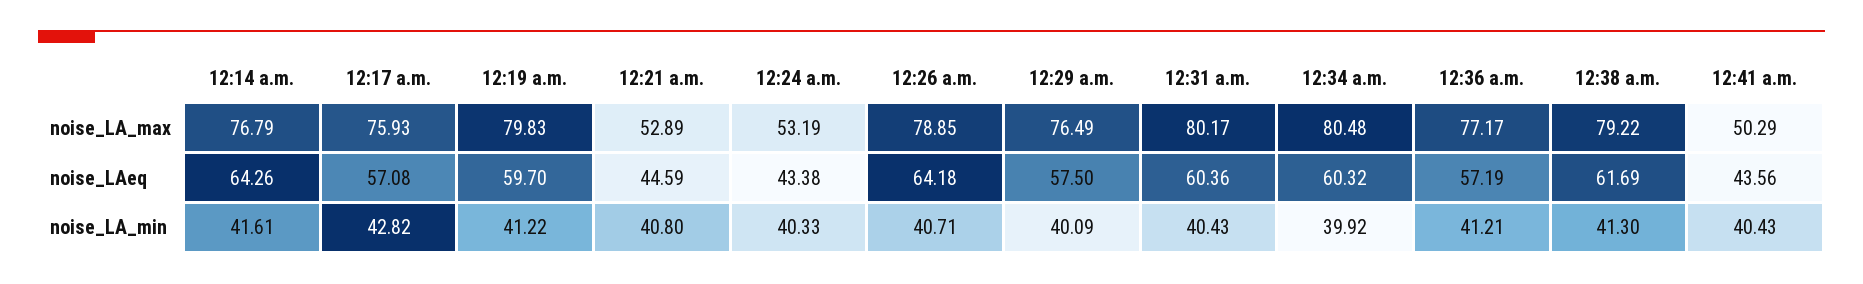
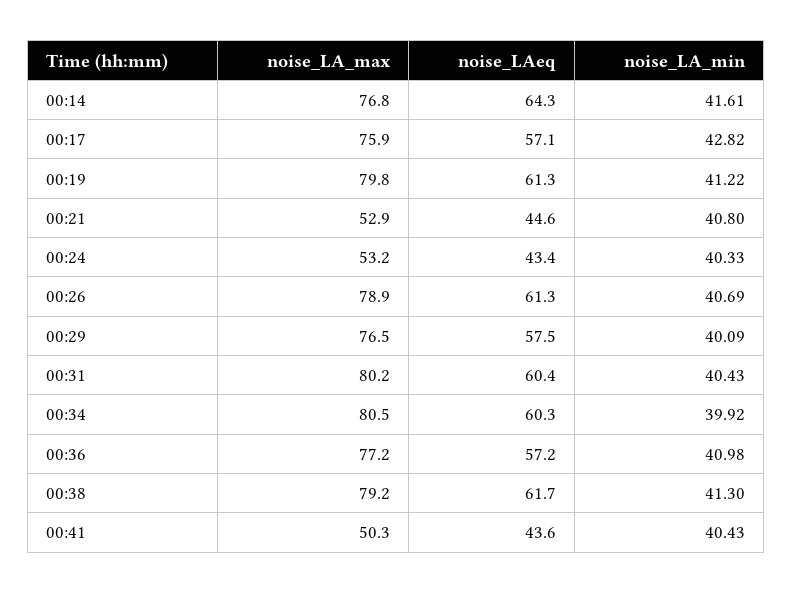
  {
    "12:14 a.m.": {
      "noise_LA_max": 76.79,
      "noise_LAeq": 64.26,
      "noise_LA_min": 41.61
    },
    "12:17 a.m.": {
      "noise_LA_max": 75.93,
      "noise_LAeq": 57.08,
      "noise_LA_min": 42.82
    },
    "12:19 a.m.": {
      "noise_LA_max": 79.83,
-     "noise_LAeq": 59.7,
+     "noise_LAeq": 61.3,
      "noise_LA_min": 41.22
    },
    "12:21 a.m.": {
      "noise_LA_max": 52.89,
      "noise_LAeq": 44.59,
      "noise_LA_min": 40.8
    },
    "12:24 a.m.": {
      "noise_LA_max": 53.19,
      "noise_LAeq": 43.38,
      "noise_LA_min": 40.33
    },
    "12:26 a.m.": {
      "noise_LA_max": 78.85,
-     "noise_LAeq": 64.18,
+     "noise_LAeq": 61.3,
-     "noise_LA_min": 40.71
+     "noise_LA_min": 40.69
    },
    "12:29 a.m.": {
      "noise_LA_max": 76.49,
      "noise_LAeq": 57.5,
      "noise_LA_min": 40.09
    },
    "12:31 a.m.": {
      "noise_LA_max": 80.17,
      "noise_LAeq": 60.36,
      "noise_LA_min": 40.43
    },
    "12:34 a.m.": {
      "noise_LA_max": 80.48,
      "noise_LAeq": 60.32,
      "noise_LA_min": 39.92
    },
    "12:36 a.m.": {
      "noise_LA_max": 77.17,
      "noise_LAeq": 57.19,
-     "noise_LA_min": 41.21
+     "noise_LA_min": 40.98
    },
    "12:38 a.m.": {
      "noise_LA_max": 79.22,
      "noise_LAeq": 61.69,
      "noise_LA_min": 41.3
    },
    "12:41 a.m.": {
      "noise_LA_max": 50.29,
      "noise_LAeq": 43.56,
      "noise_LA_min": 40.43
    }
  }

